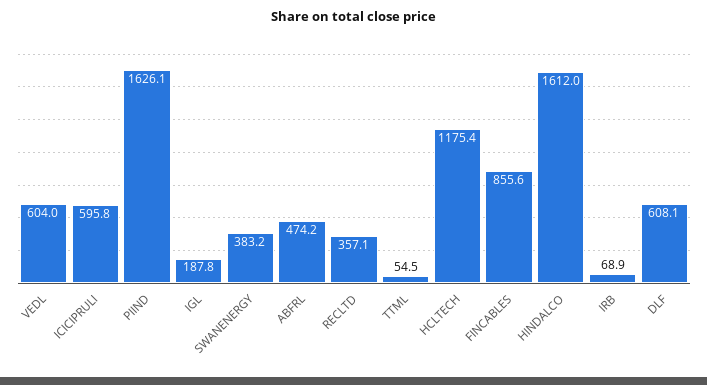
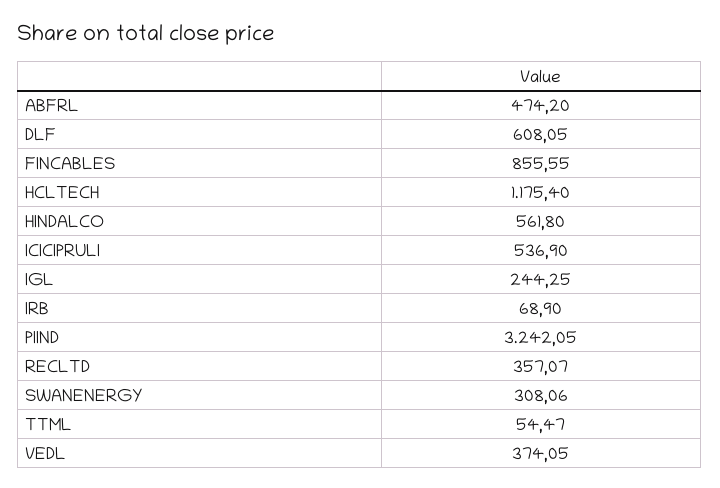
  {
-   "VEDL": 604,
+   "VEDL": 374.05,
-   "ICICIPRULI": 595.8,
+   "ICICIPRULI": 536.9,
-   "PIIND": 1626.1,
+   "PIIND": 3242.05,
-   "IGL": 187.8,
+   "IGL": 244.25,
-   "SWANENERGY": 383.2,
+   "SWANENERGY": 308.06,
    "ABFRL": 474.2,
    "RECLTD": 357.07,
    "TTML": 54.47,
    "HCLTECH": 1175.4,
    "FINCABLES": 855.55,
-   "HINDALCO": 1612,
+   "HINDALCO": 561.8,
    "IRB": 68.9,
    "DLF": 608.05
  }

